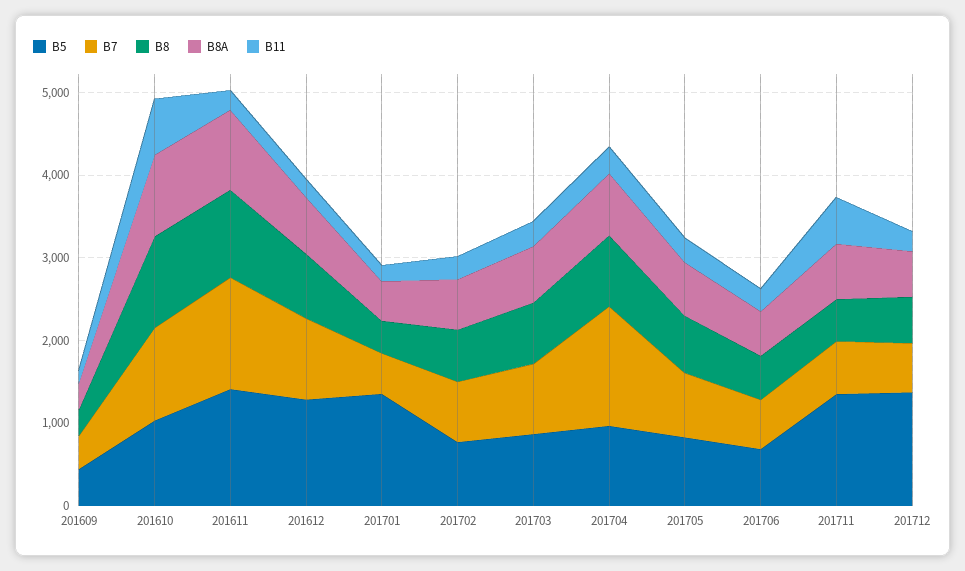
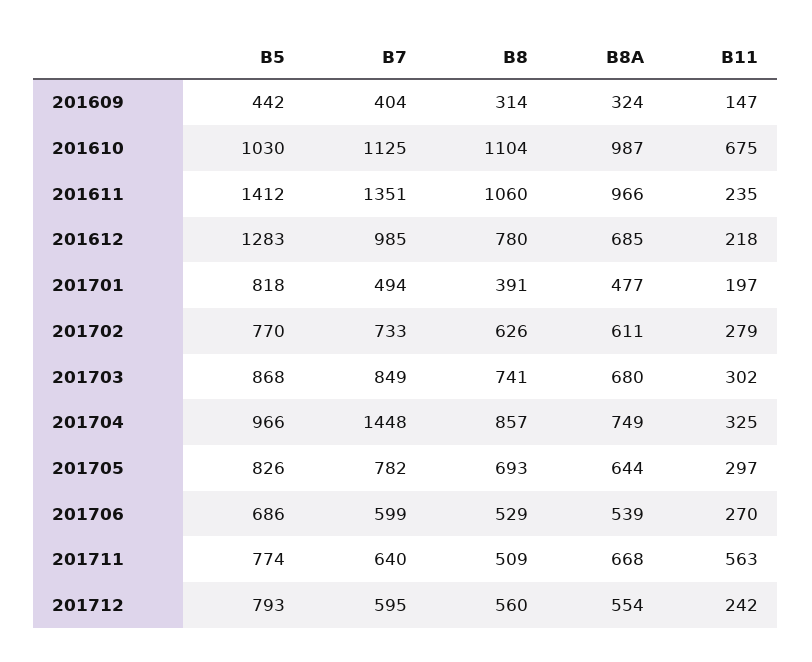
  {
    "B5": {
      "201609": 442,
      "201610": 1030,
      "201611": 1412,
      "201612": 1283,
-     "201701": 1400,
+     "201701": 818,
      "201702": 770,
      "201703": 868,
      "201704": 966,
      "201705": 826,
      "201706": 686,
-     "201711": 1400,
+     "201711": 774,
-     "201712": 1400
+     "201712": 793
    },
    "B7": {
      "201609": 404,
      "201610": 1125,
      "201611": 1351,
      "201612": 985,
      "201701": 494,
      "201702": 733,
      "201703": 849,
      "201704": 1448,
      "201705": 782,
      "201706": 599,
      "201711": 640,
      "201712": 595
    },
    "B8": {
      "201609": 314,
      "201610": 1104,
      "201611": 1060,
      "201612": 780,
      "201701": 391,
      "201702": 626,
      "201703": 741,
      "201704": 857,
      "201705": 693,
      "201706": 529,
      "201711": 509,
      "201712": 560
    },
    "B8A": {
      "201609": 324,
      "201610": 987,
      "201611": 966,
      "201612": 685,
      "201701": 477,
      "201702": 611,
      "201703": 680,
      "201704": 749,
      "201705": 644,
      "201706": 539,
      "201711": 668,
      "201712": 554
    },
    "B11": {
      "201609": 147,
      "201610": 675,
      "201611": 235,
      "201612": 218,
      "201701": 197,
      "201702": 279,
      "201703": 302,
      "201704": 325,
      "201705": 297,
      "201706": 270,
      "201711": 563,
      "201712": 242
    }
  }

